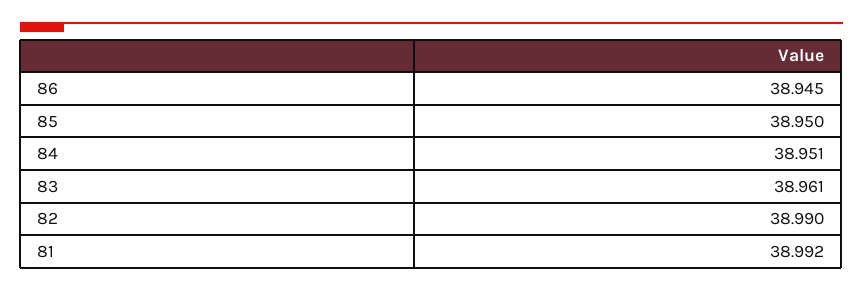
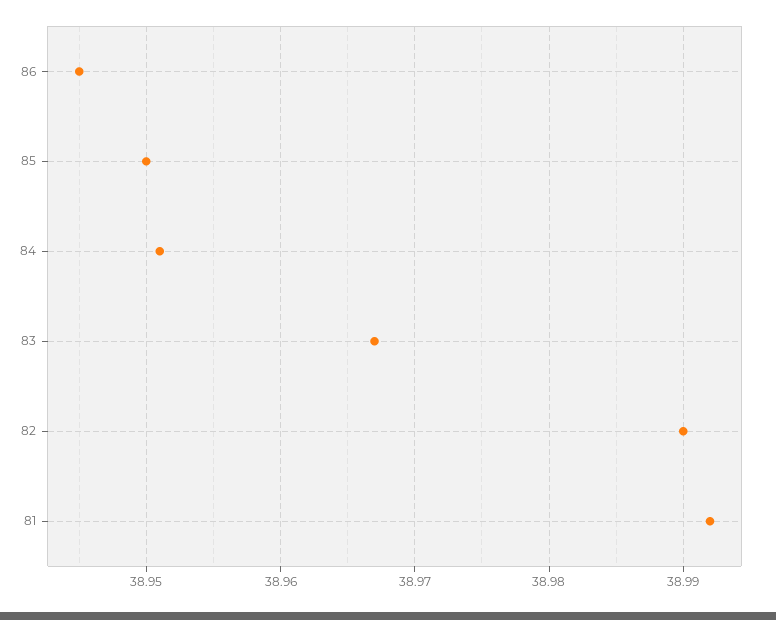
  {
    "86": 38.945,
    "85": 38.95,
    "84": 38.951,
-   "83": 38.961,
+   "83": 38.967,
    "82": 38.99,
    "81": 38.992
  }

